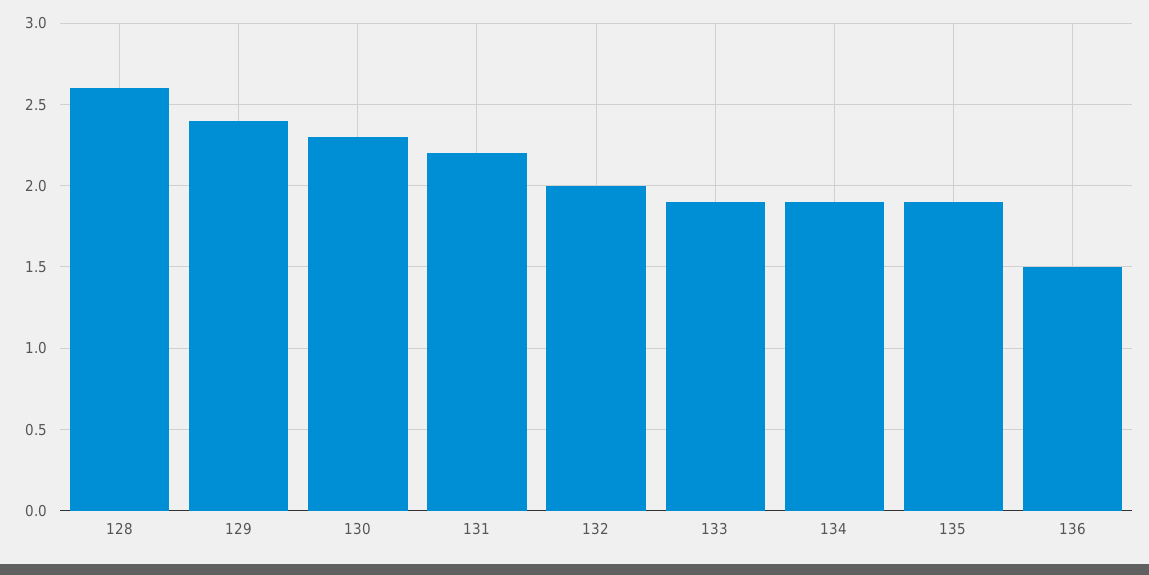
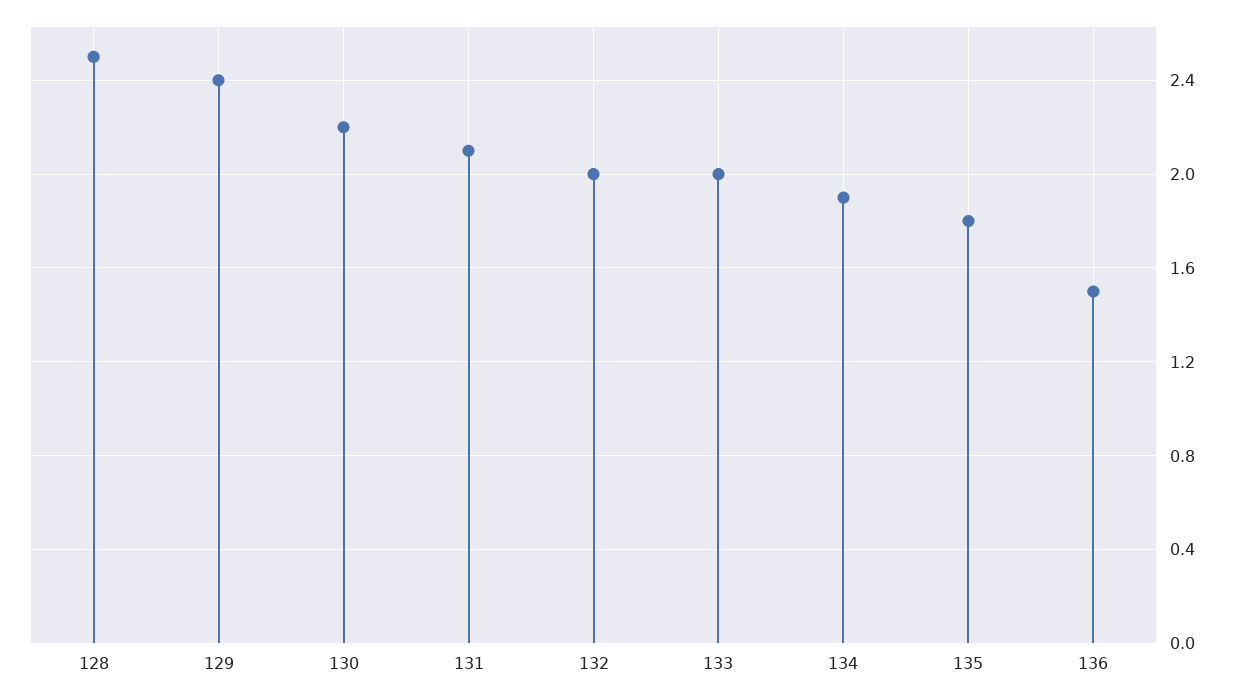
  {
-   "128": 2.6,
+   "128": 2.5,
    "129": 2.4,
-   "130": 2.3,
+   "130": 2.2,
-   "131": 2.2,
+   "131": 2.1,
    "132": 2,
-   "133": 1.9,
+   "133": 2,
    "134": 1.9,
-   "135": 1.9,
+   "135": 1.8,
    "136": 1.5
  }

